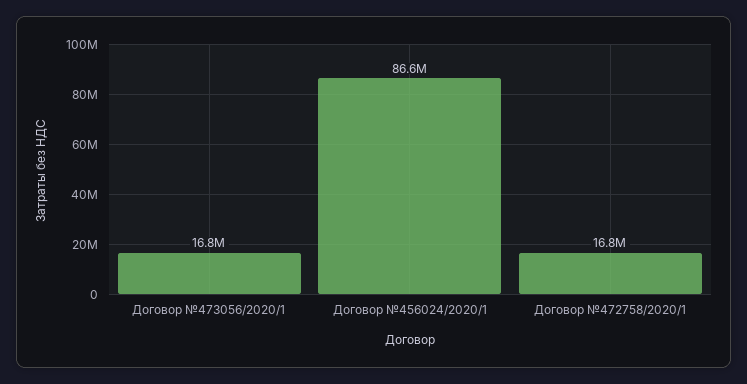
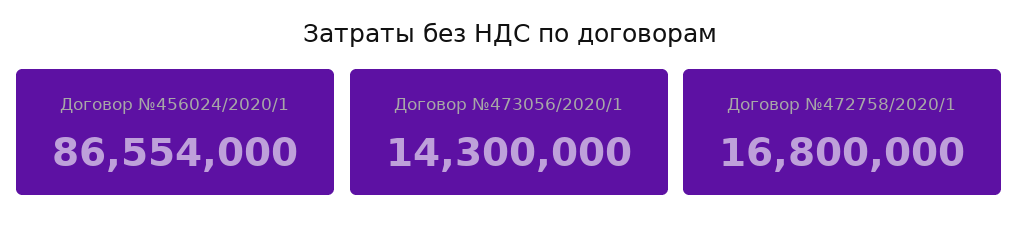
  {
-   "Договор №473056/2020/1": 16800000,
+   "Договор №473056/2020/1": 14300000,
    "Договор №456024/2020/1": 86554000,
    "Договор №472758/2020/1": 16800000
  }

